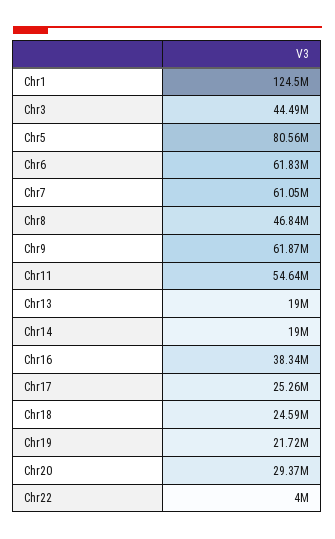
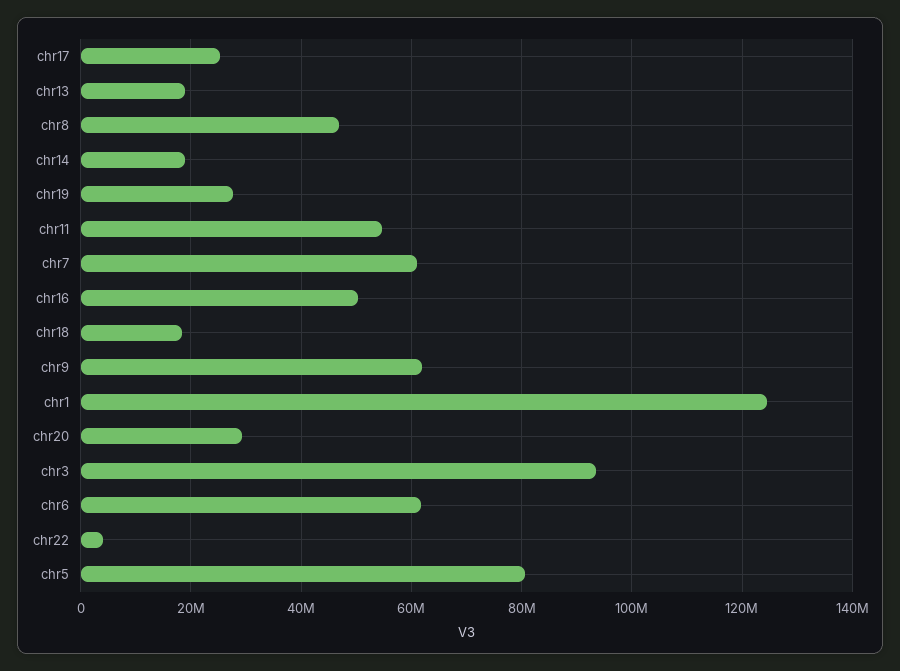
  {
    "Chr1": 124500000,
-   "Chr3": 44490000,
+   "Chr3": 94000000,
    "Chr5": 80560000,
    "Chr6": 61830000,
    "Chr7": 61050000,
    "Chr8": 46840000,
    "Chr9": 61870000,
    "Chr11": 54640000,
    "Chr13": 19000000,
    "Chr14": 19000000,
-   "Chr16": 38340000,
+   "Chr16": 50000000,
    "Chr17": 25260000,
-   "Chr18": 24590000,
+   "Chr18": 18000000,
-   "Chr19": 21720000,
+   "Chr19": 28000000,
    "Chr20": 29370000,
    "Chr22": 4000000
  }

